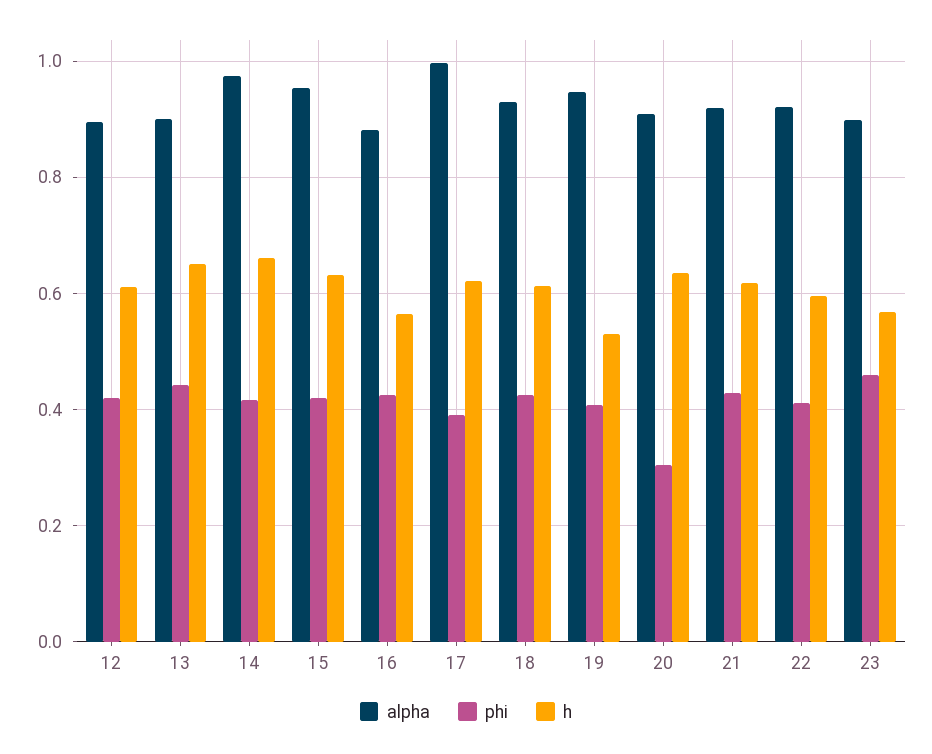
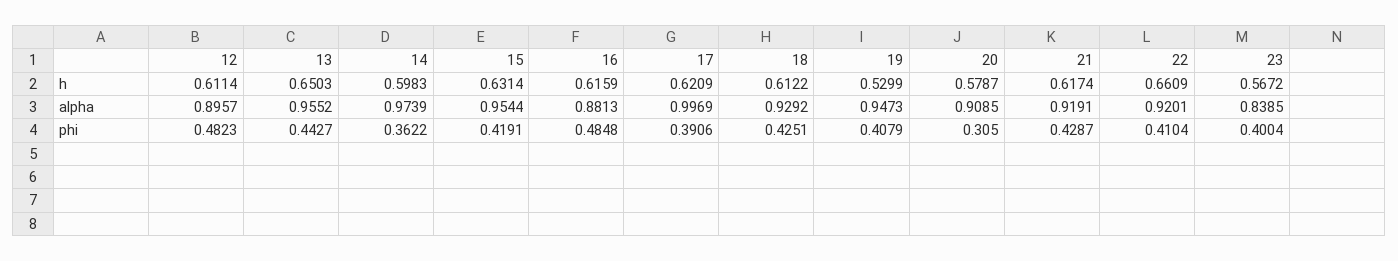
  {
    "alpha": {
      "12": 0.8957,
-     "13": 0.9,
+     "13": 0.9552,
      "14": 0.9739,
      "15": 0.9544,
      "16": 0.8813,
      "17": 0.9969,
      "18": 0.9292,
      "19": 0.9473,
      "20": 0.9085,
      "21": 0.9191,
      "22": 0.9201,
-     "23": 0.9
+     "23": 0.8385
    },
    "phi": {
-     "12": 0.42,
+     "12": 0.4823,
      "13": 0.4427,
-     "14": 0.42,
+     "14": 0.3622,
      "15": 0.4191,
-     "16": 0.42,
+     "16": 0.4848,
      "17": 0.3906,
      "18": 0.4251,
      "19": 0.4079,
      "20": 0.305,
      "21": 0.4287,
      "22": 0.4104,
-     "23": 0.46
+     "23": 0.4004
    },
    "h": {
      "12": 0.6114,
      "13": 0.6503,
-     "14": 0.66,
+     "14": 0.5983,
      "15": 0.6314,
-     "16": 0.56,
+     "16": 0.6159,
      "17": 0.6209,
      "18": 0.6122,
      "19": 0.5299,
-     "20": 0.64,
+     "20": 0.5787,
      "21": 0.6174,
-     "22": 0.6,
+     "22": 0.6609,
      "23": 0.5672
    }
  }

